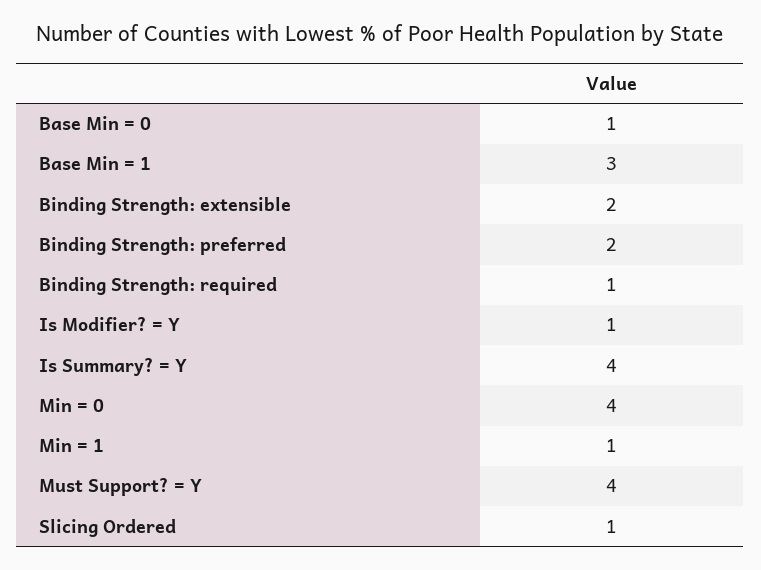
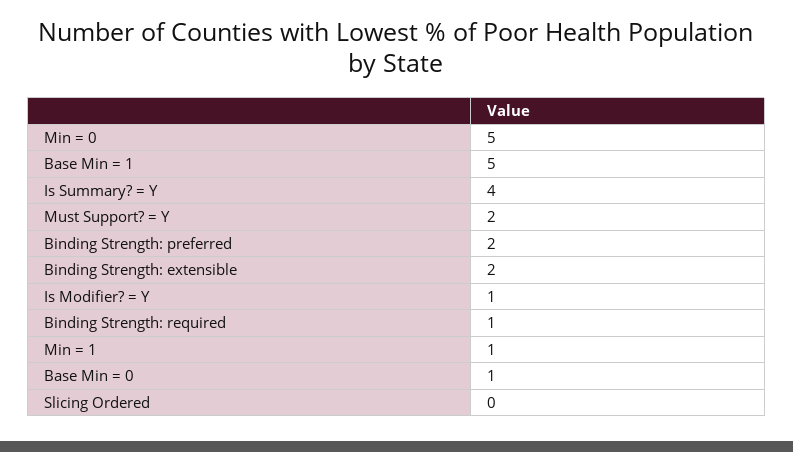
  {
    "Base Min = 0": 1,
-   "Base Min = 1": 3,
+   "Base Min = 1": 5,
    "Binding Strength: extensible": 2,
    "Binding Strength: preferred": 2,
    "Binding Strength: required": 1,
    "Is Modifier? = Y": 1,
    "Is Summary? = Y": 4,
-   "Min = 0": 4,
+   "Min = 0": 5,
    "Min = 1": 1,
-   "Must Support? = Y": 4,
+   "Must Support? = Y": 2,
-   "Slicing Ordered": 1
+   "Slicing Ordered": 0
  }

